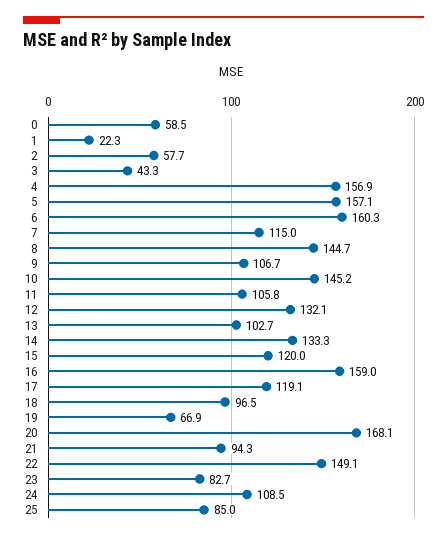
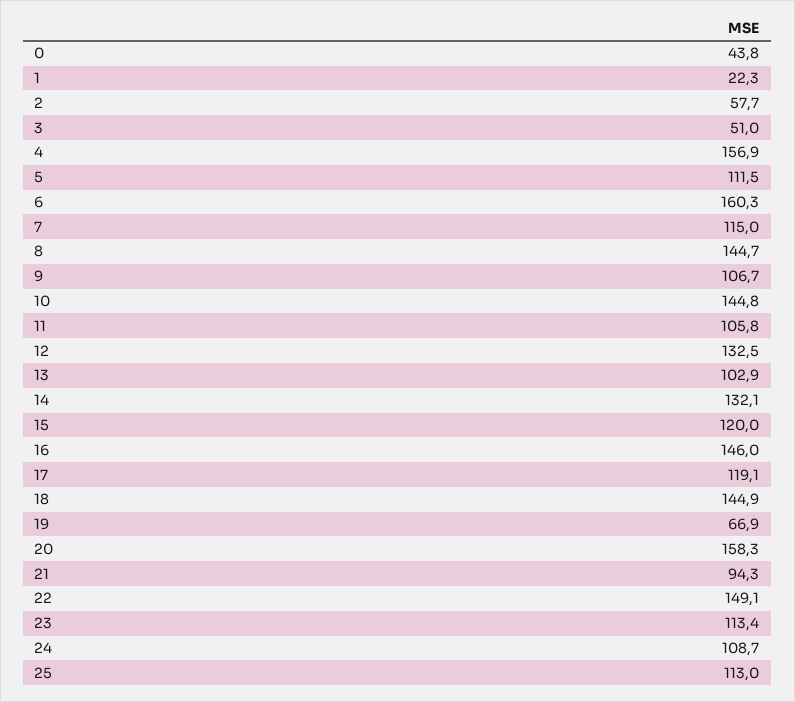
  {
-   "0": 58.5,
+   "0": 43.8,
    "1": 22.3,
    "2": 57.7,
-   "3": 43.3,
+   "3": 51,
    "4": 156.9,
-   "5": 157.1,
+   "5": 111.5,
    "6": 160.3,
    "7": 115,
    "8": 144.7,
    "9": 106.7,
-   "10": 145.2,
+   "10": 144.8,
    "11": 105.8,
-   "12": 132.1,
+   "12": 132.5,
-   "13": 102.7,
+   "13": 102.9,
-   "14": 133.3,
+   "14": 132.1,
    "15": 120,
-   "16": 159,
+   "16": 146,
    "17": 119.1,
-   "18": 96.5,
+   "18": 144.9,
    "19": 66.9,
-   "20": 168.1,
+   "20": 158.3,
    "21": 94.3,
    "22": 149.1,
-   "23": 82.7,
+   "23": 113.4,
-   "24": 108.5,
+   "24": 108.7,
-   "25": 85
+   "25": 113
  }

